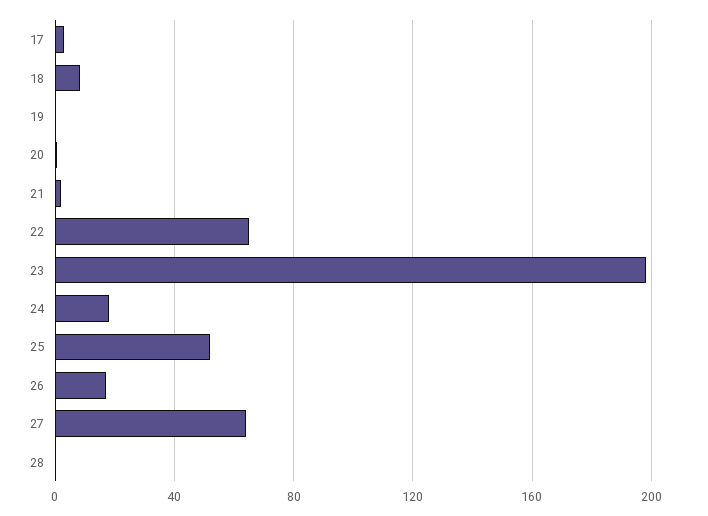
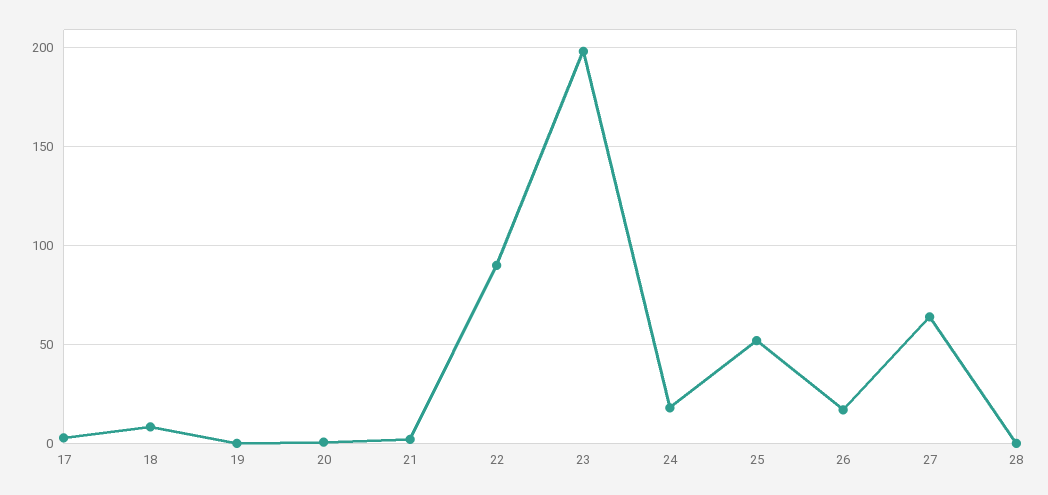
  {
    "17": 5,
    "18": 10,
    "19": 0,
    "20": 0,
    "21": 0,
-   "22": 65,
+   "22": 90,
    "23": 200,
    "24": 20,
    "25": 50,
    "26": 15,
    "27": 65,
    "28": 0
  }

